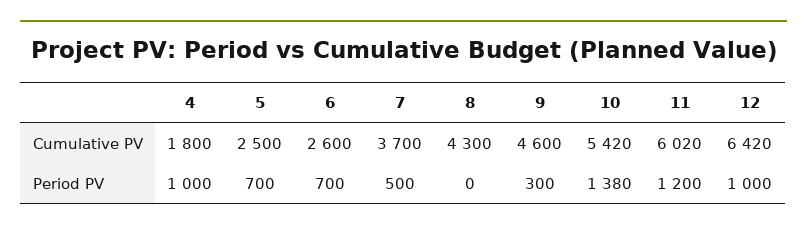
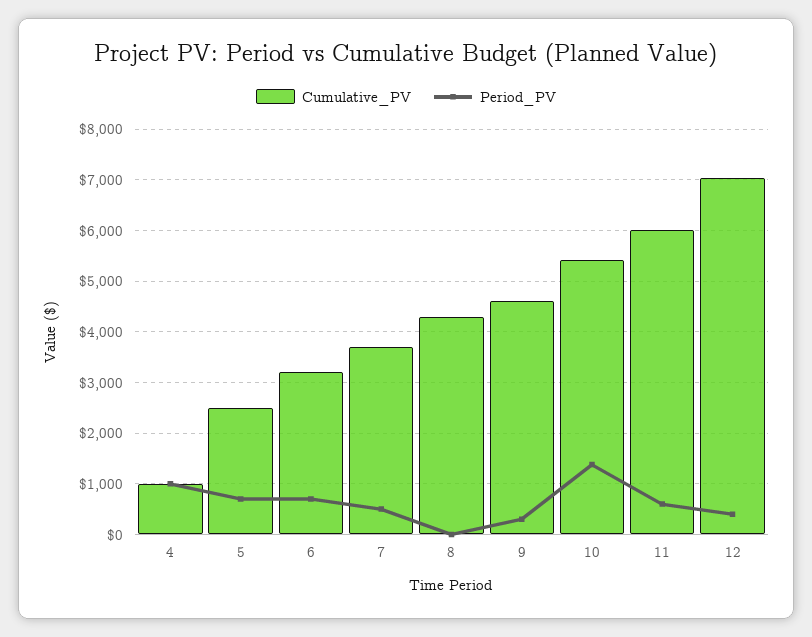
  {
    "Cumulative PV": {
-     "4": 1800,
+     "4": 1000,
      "5": 2500,
-     "6": 2600,
+     "6": 3200,
      "7": 3700,
      "8": 4300,
      "9": 4600,
      "10": 5420,
      "11": 6020,
-     "12": 6420
+     "12": 7000
    },
    "Period PV": {
      "4": 1000,
      "5": 700,
      "6": 700,
      "7": 500,
      "8": 0,
      "9": 300,
      "10": 1380,
-     "11": 1200,
+     "11": 600,
-     "12": 1000
+     "12": 400
    }
  }

